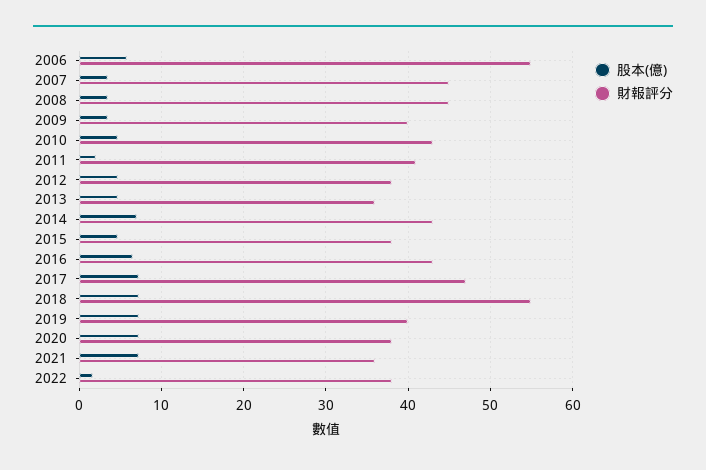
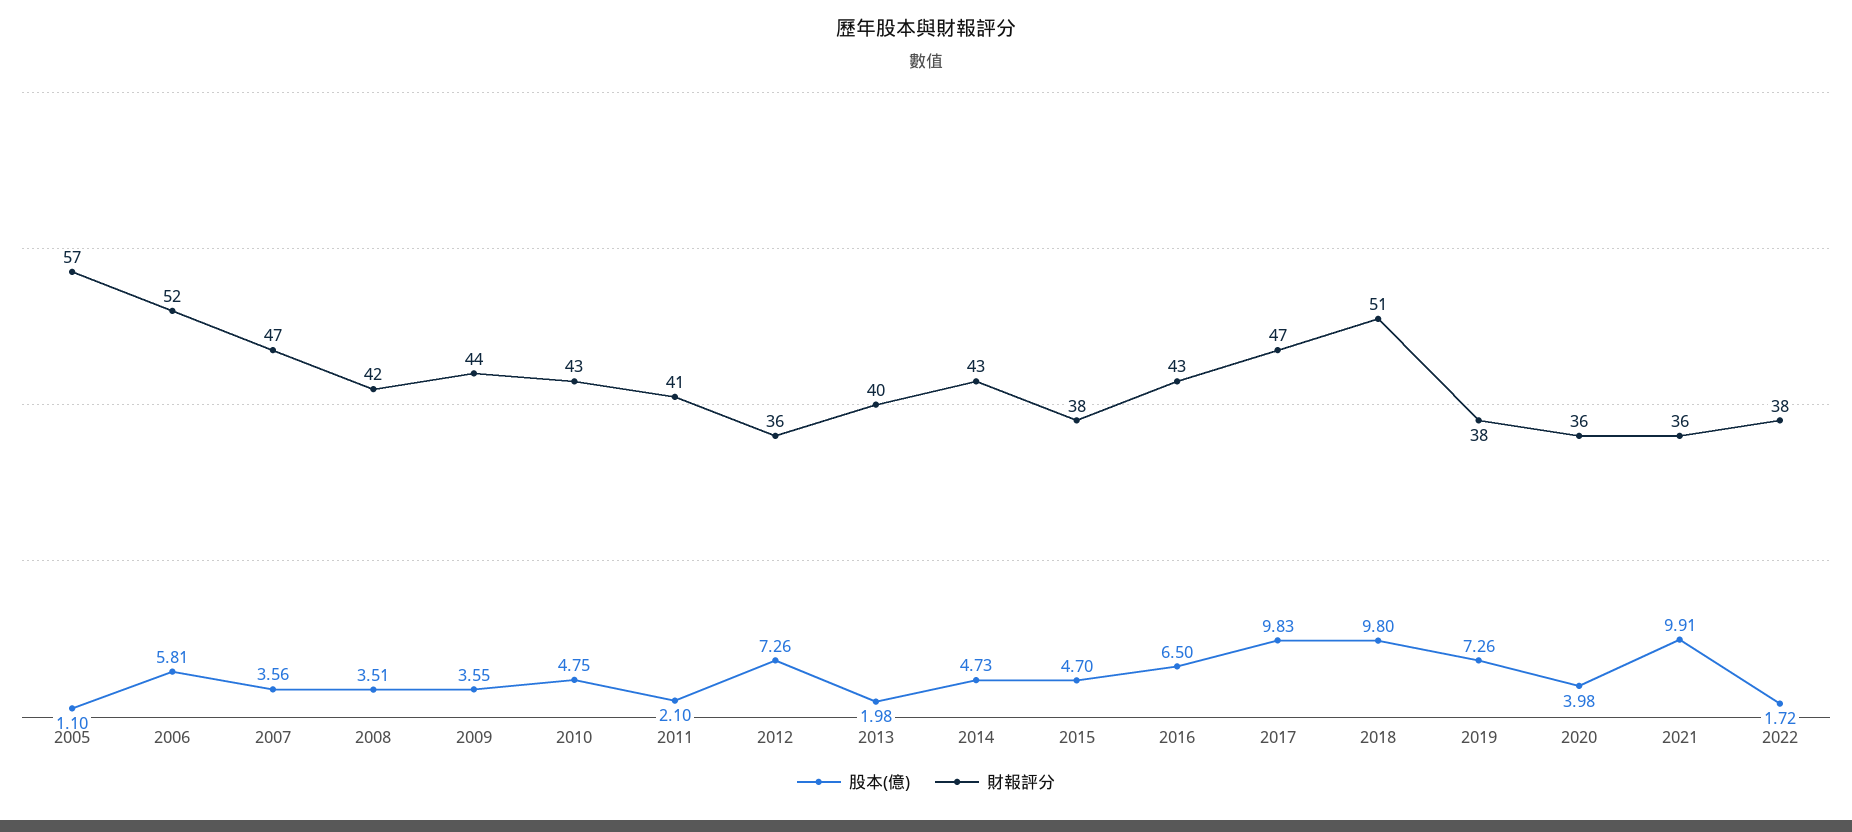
  {
    "股本(億)": {
      "2006": 5.81,
      "2007": 3.56,
      "2008": 3.51,
      "2009": 3.55,
      "2010": 4.75,
      "2011": 2.1,
-     "2012": 5,
+     "2012": 7.26,
-     "2013": 5,
+     "2013": 1.98,
-     "2014": 7,
+     "2014": 4.73,
      "2015": 4.7,
      "2016": 6.5,
-     "2017": 7,
+     "2017": 9.83,
-     "2018": 7,
+     "2018": 9.8,
      "2019": 7.26,
-     "2020": 7,
+     "2020": 3.98,
-     "2021": 7,
+     "2021": 9.91,
-     "2022": 1.72
+     "2022": 1.72,
+     "2005": 1.1
    },
    "財報評分": {
-     "2006": 55,
+     "2006": 52,
-     "2007": 45,
+     "2007": 47,
-     "2008": 45,
+     "2008": 42,
-     "2009": 40,
+     "2009": 44,
      "2010": 43,
      "2011": 41,
-     "2012": 38,
+     "2012": 36,
-     "2013": 36,
+     "2013": 40,
      "2014": 43,
      "2015": 38,
      "2016": 43,
      "2017": 47,
-     "2018": 55,
+     "2018": 51,
-     "2019": 40,
+     "2019": 38,
-     "2020": 38,
+     "2020": 36,
      "2021": 36,
-     "2022": 38
+     "2022": 38,
+     "2005": 57
    }
  }

